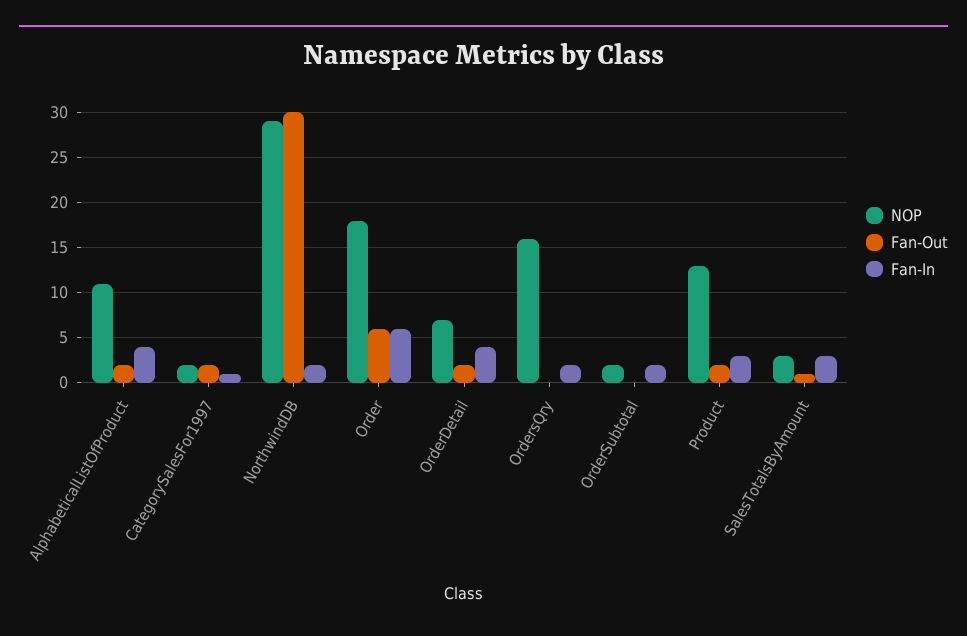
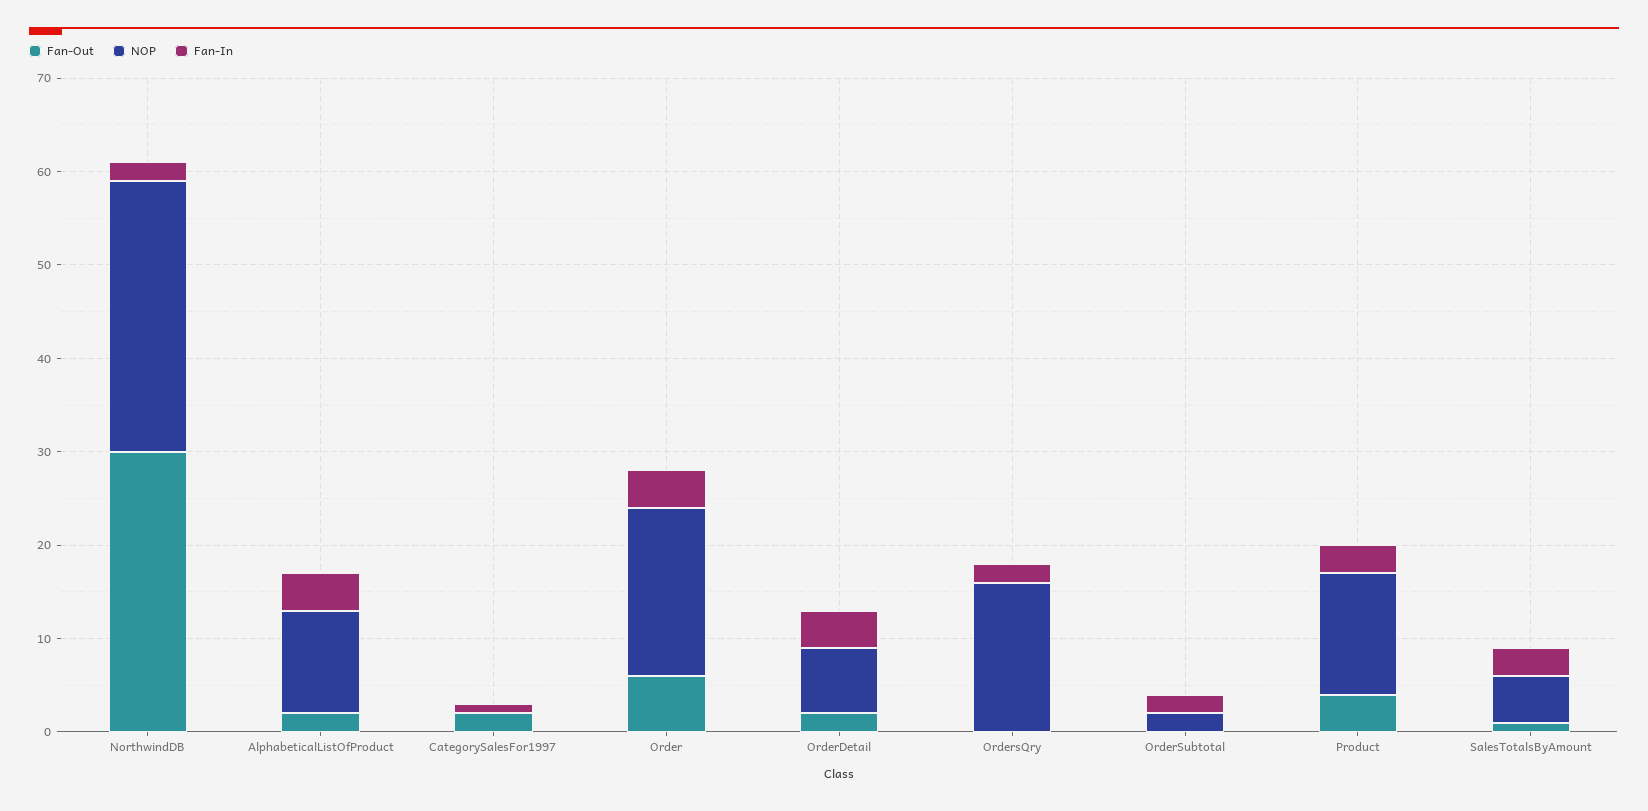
  {
    "NOP": {
      "AlphabeticalListOfProduct": 11,
-     "CategorySalesFor1997": 2,
+     "CategorySalesFor1997": 0,
      "NorthwindDB": 29,
      "Order": 18,
      "OrderDetail": 7,
      "OrdersQry": 16,
      "OrderSubtotal": 2,
      "Product": 13,
-     "SalesTotalsByAmount": 3
+     "SalesTotalsByAmount": 5
    },
    "Fan-Out": {
      "AlphabeticalListOfProduct": 2,
      "CategorySalesFor1997": 2,
      "NorthwindDB": 30,
      "Order": 6,
      "OrderDetail": 2,
      "OrdersQry": 0,
      "OrderSubtotal": 0,
-     "Product": 2,
+     "Product": 4,
      "SalesTotalsByAmount": 1
    },
    "Fan-In": {
      "AlphabeticalListOfProduct": 4,
      "CategorySalesFor1997": 1,
      "NorthwindDB": 2,
-     "Order": 6,
+     "Order": 4,
      "OrderDetail": 4,
      "OrdersQry": 2,
      "OrderSubtotal": 2,
      "Product": 3,
      "SalesTotalsByAmount": 3
    }
  }

